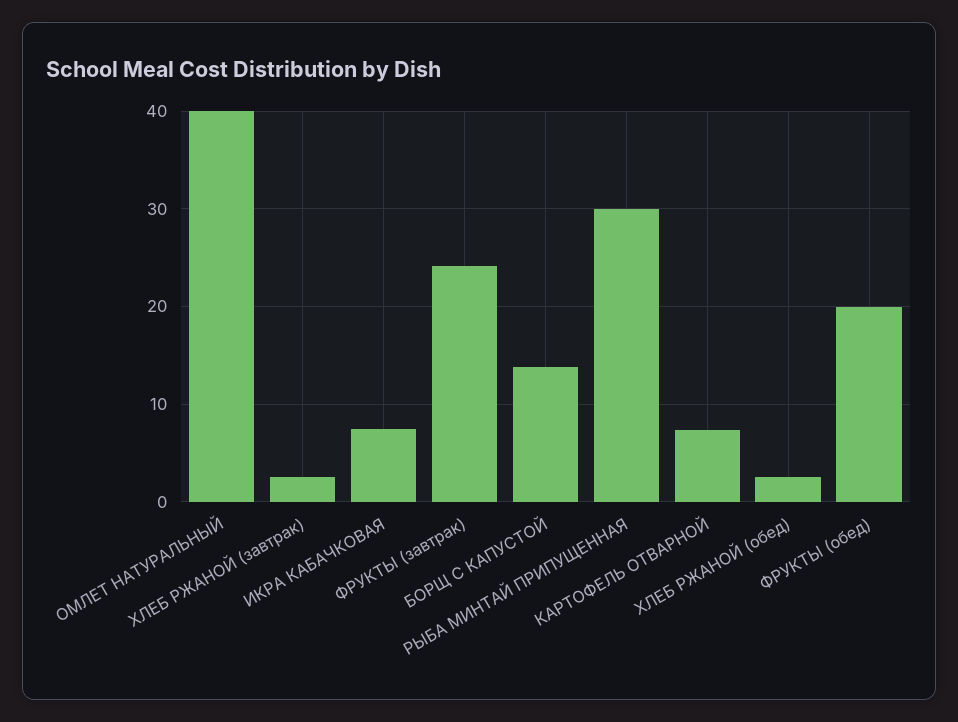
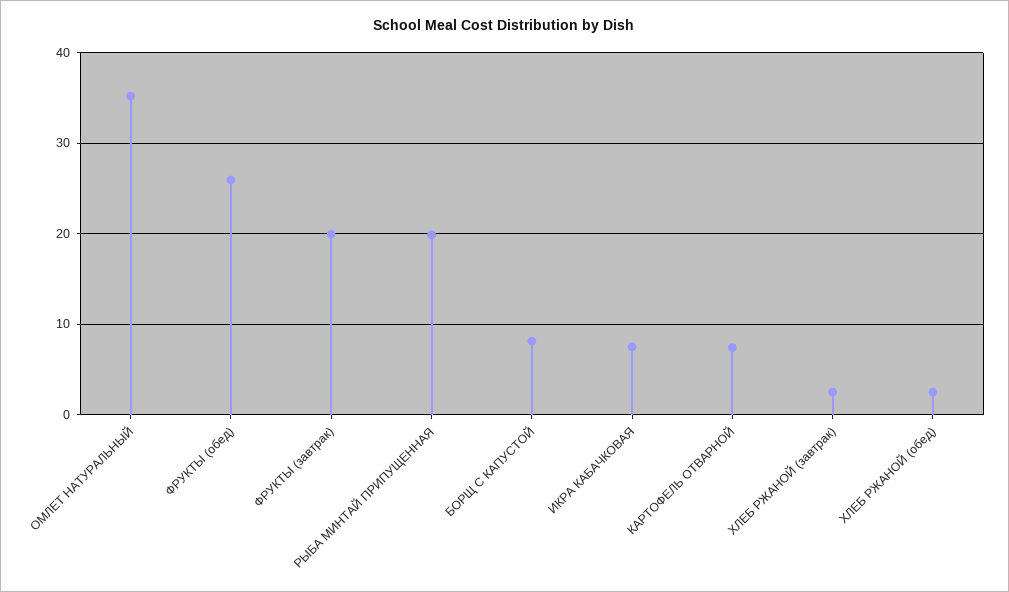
  {
-   "ОМЛЕТ НАТУРАЛЬНЫЙ": 40,
+   "ОМЛЕТ НАТУРАЛЬНЫЙ": 35,
    "ХЛЕБ РЖАНОЙ (завтрак)": 3,
    "ИКРА КАБАЧКОВАЯ": 8,
-   "ФРУКТЫ (завтрак)": 24,
+   "ФРУКТЫ (завтрак)": 20,
-   "БОРЩ С КАПУСТОЙ": 14,
+   "БОРЩ С КАПУСТОЙ": 8,
-   "РЫБА МИНТАЙ ПРИПУЩЕННАЯ": 30,
+   "РЫБА МИНТАЙ ПРИПУЩЕННАЯ": 20,
    "КАРТОФЕЛЬ ОТВАРНОЙ": 7,
    "ХЛЕБ РЖАНОЙ (обед)": 3,
-   "ФРУКТЫ (обед)": 20
+   "ФРУКТЫ (обед)": 26
  }

